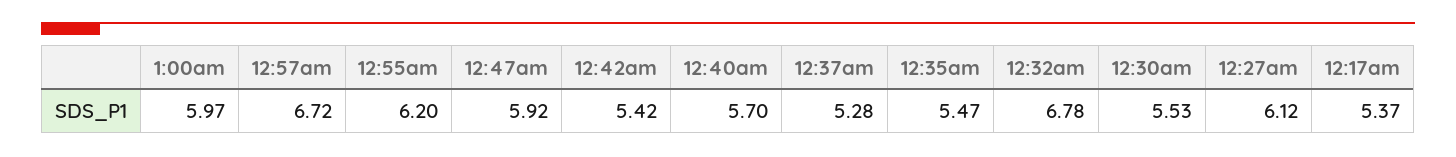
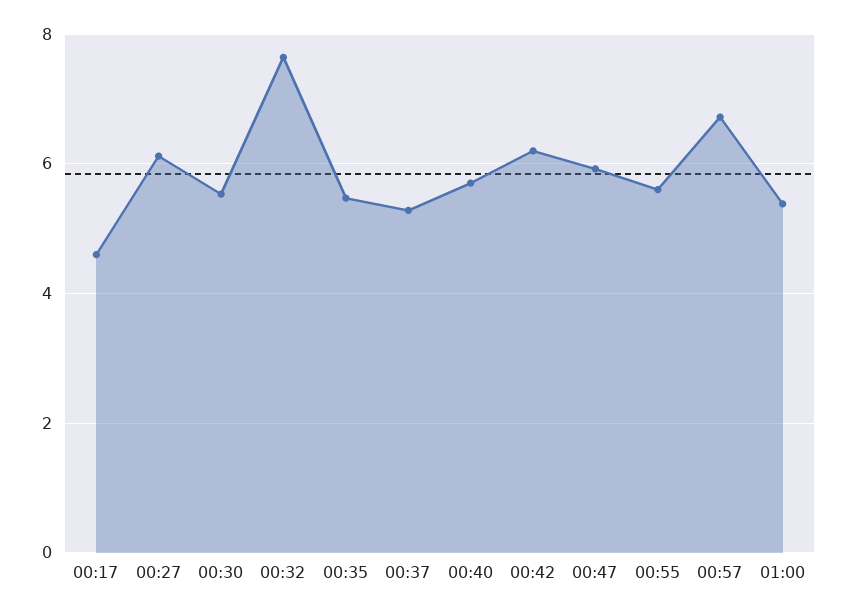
  {
-   "1:00am": 5.97,
+   "1:00am": 5.4,
    "12:57am": 6.72,
-   "12:55am": 6.2,
+   "12:55am": 5.6,
    "12:47am": 5.92,
-   "12:42am": 5.42,
+   "12:42am": 6.2,
    "12:40am": 5.7,
    "12:37am": 5.28,
    "12:35am": 5.47,
-   "12:32am": 6.78,
+   "12:32am": 7.6,
    "12:30am": 5.53,
    "12:27am": 6.12,
-   "12:17am": 5.37
+   "12:17am": 4.6
  }

